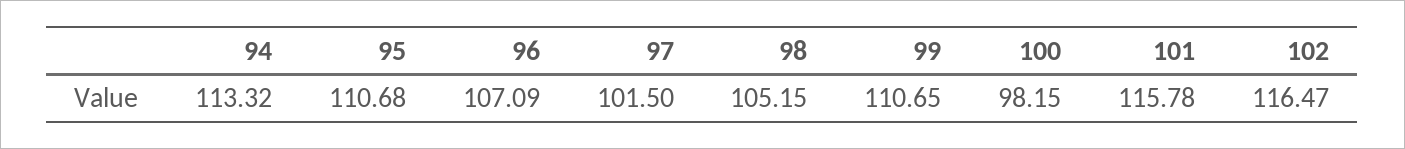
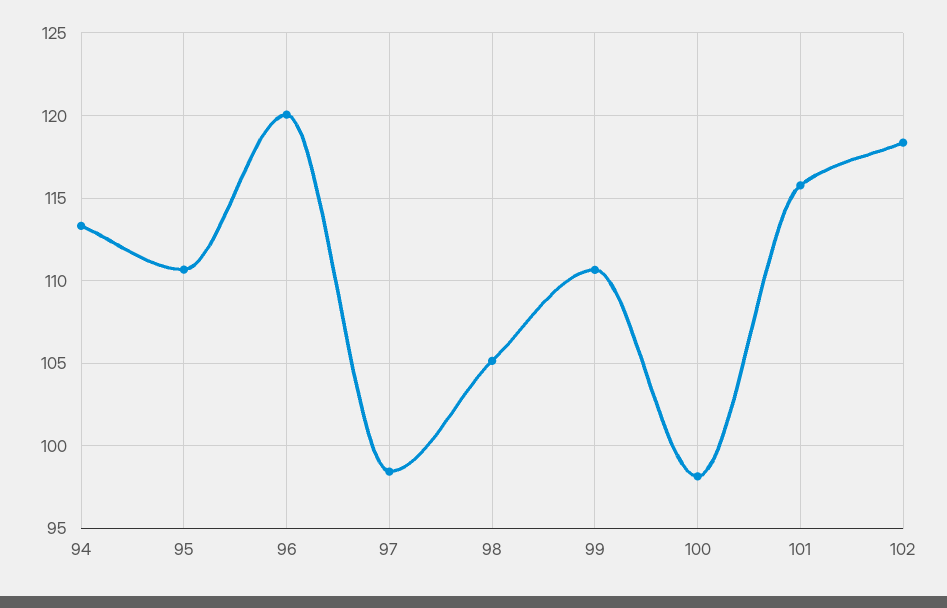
  {
    "94": 113.32,
    "95": 110.68,
-   "96": 107.09,
+   "96": 120,
-   "97": 101.5,
+   "97": 98.5,
    "98": 105.15,
    "99": 110.65,
    "100": 98.15,
    "101": 115.78,
-   "102": 116.47
+   "102": 118.5
  }

